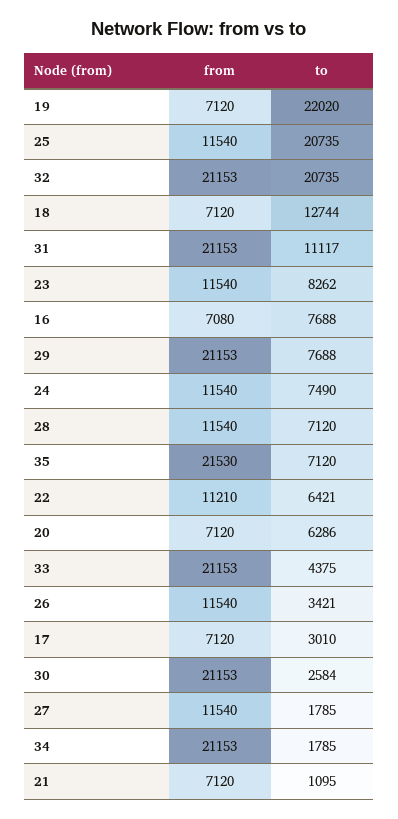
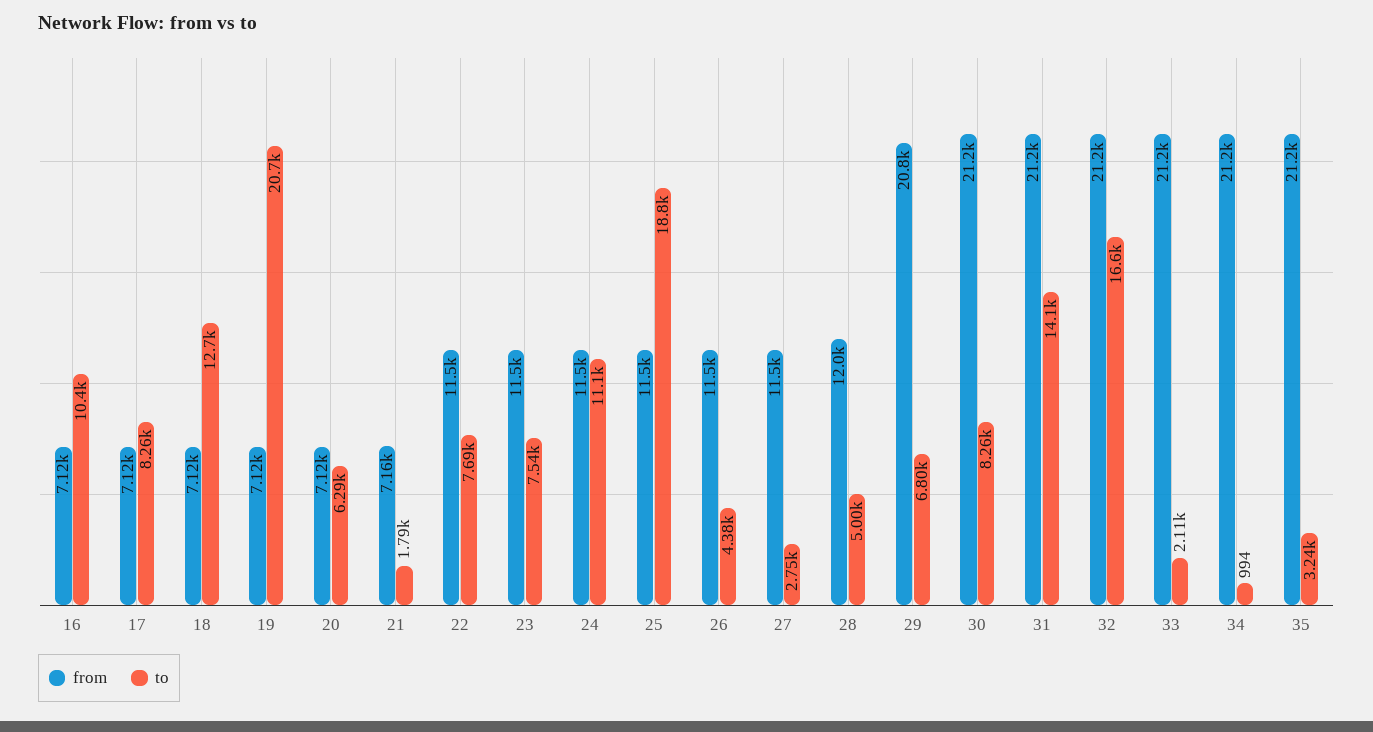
  {
    "from": {
      "19": 7120,
      "25": 11540,
      "32": 21153,
      "18": 7120,
      "31": 21153,
      "23": 11540,
-     "16": 7080,
+     "16": 7120,
-     "29": 21153,
+     "29": 20800,
      "24": 11540,
-     "28": 11540,
+     "28": 12000,
-     "35": 21530,
+     "35": 21200,
-     "22": 11210,
+     "22": 11500,
      "20": 7120,
      "33": 21153,
      "26": 11540,
      "17": 7120,
      "30": 21153,
      "27": 11540,
      "34": 21153,
-     "21": 7120
+     "21": 7160
    },
    "to": {
-     "19": 22020,
+     "19": 20700,
-     "25": 20735,
+     "25": 18800,
-     "32": 20735,
+     "32": 16600,
      "18": 12744,
-     "31": 11117,
+     "31": 14100,
-     "23": 8262,
+     "23": 7540,
-     "16": 7688,
+     "16": 10400,
-     "29": 7688,
+     "29": 6800,
-     "24": 7490,
+     "24": 11100,
-     "28": 7120,
+     "28": 5000,
-     "35": 7120,
+     "35": 3240,
-     "22": 6421,
+     "22": 7690,
      "20": 6286,
-     "33": 4375,
+     "33": 2110,
-     "26": 3421,
+     "26": 4380,
-     "17": 3010,
+     "17": 8260,
-     "30": 2584,
+     "30": 8260,
-     "27": 1785,
+     "27": 2750,
-     "34": 1785,
+     "34": 994,
-     "21": 1095
+     "21": 1790
    }
  }

